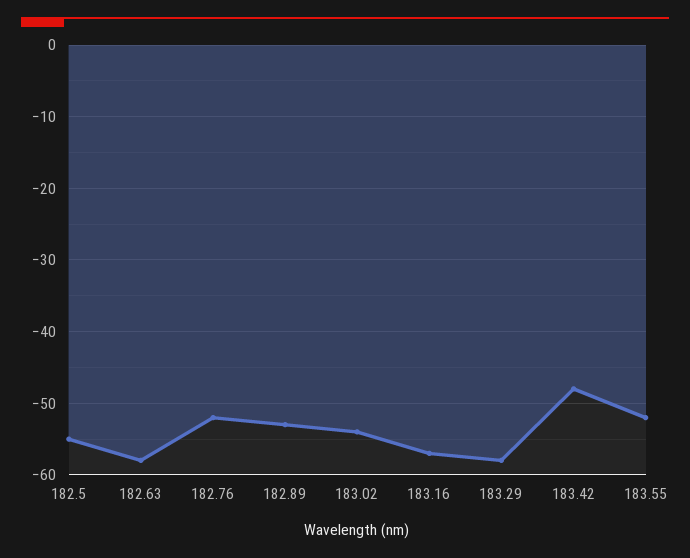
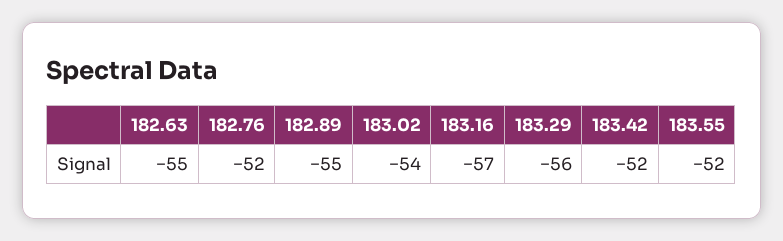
  {
-   "182.5": -55,
-   "182.63": -58,
+   "182.63": -55,
    "182.76": -52,
-   "182.89": -53,
+   "182.89": -55,
    "183.02": -54,
    "183.16": -57,
-   "183.29": -58,
+   "183.29": -56,
-   "183.42": -48,
+   "183.42": -52,
    "183.55": -52
  }

